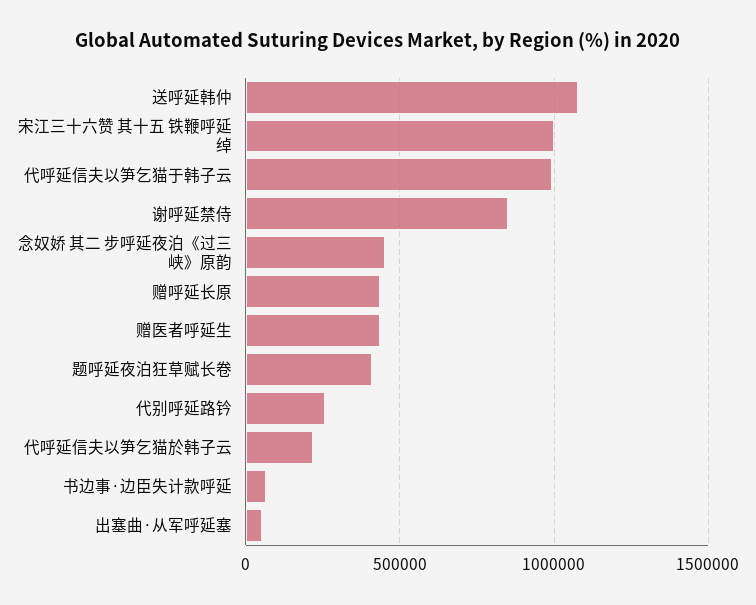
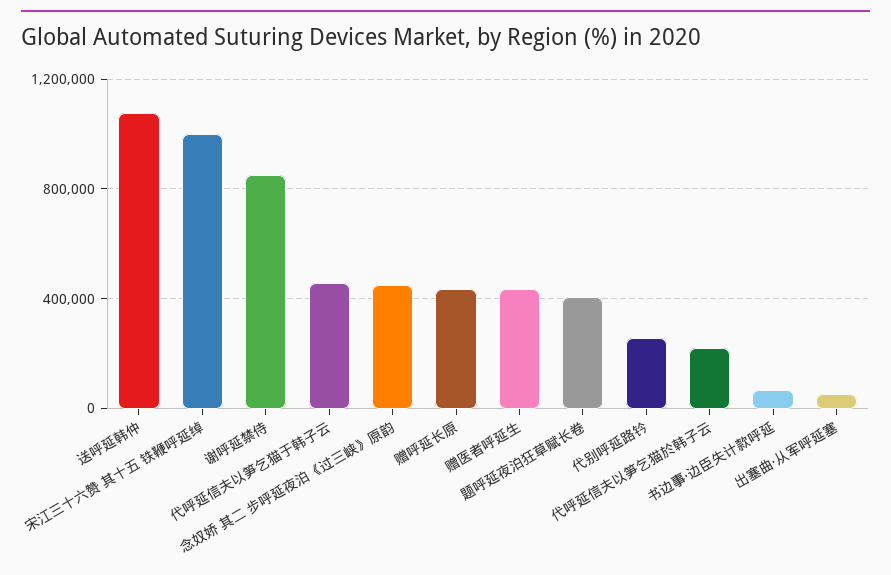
  {
    "送呼延韩仲": 1100000,
    "宋江三十六赞 其十五 铁鞭呼延绰": 1000000,
-   "代呼延信夫以笋乞猫于韩子云": 1000000,
+   "代呼延信夫以笋乞猫于韩子云": 450000,
    "谢呼延禁侍": 850000,
    "念奴娇 其二 步呼延夜泊《过三峡》原韵": 450000,
    "赠呼延长原": 450000,
    "赠医者呼延生": 450000,
    "题呼延夜泊狂草赋长卷": 400000,
    "代别呼延路钤": 250000,
    "代呼延信夫以笋乞猫於韩子云": 200000,
    "书边事·边臣失计款呼延": 50000,
    "出塞曲·从军呼延塞": 50000
  }

